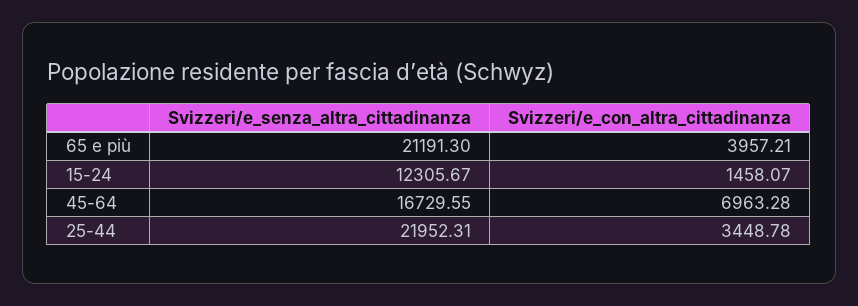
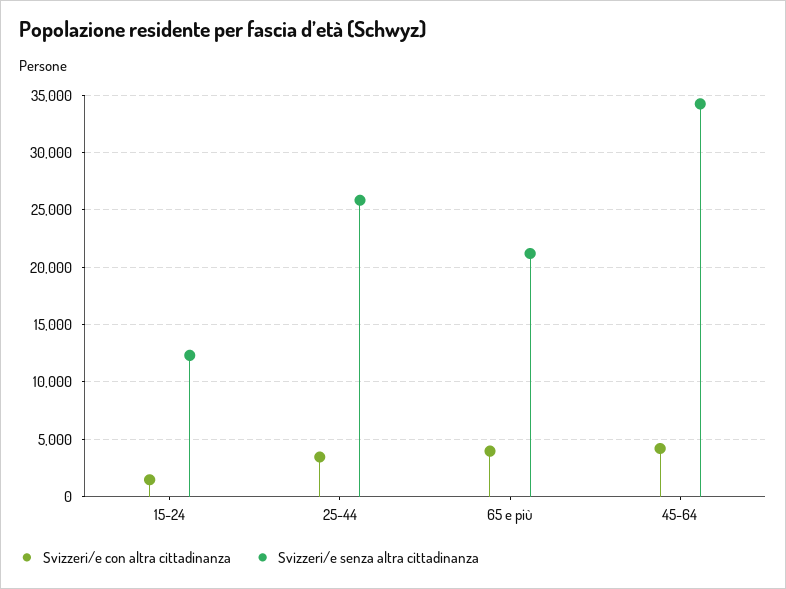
  {
    "Svizzeri/e_senza_altra_cittadinanza": {
      "65 e più": 21191.3,
      "15-24": 12305.67,
-     "45-64": 16729.55,
+     "45-64": 34000,
-     "25-44": 21952.31
+     "25-44": 26000
    },
    "Svizzeri/e_con_altra_cittadinanza": {
      "65 e più": 3957.21,
      "15-24": 1458.07,
-     "45-64": 6963.28,
+     "45-64": 4000,
      "25-44": 3448.78
    }
  }

